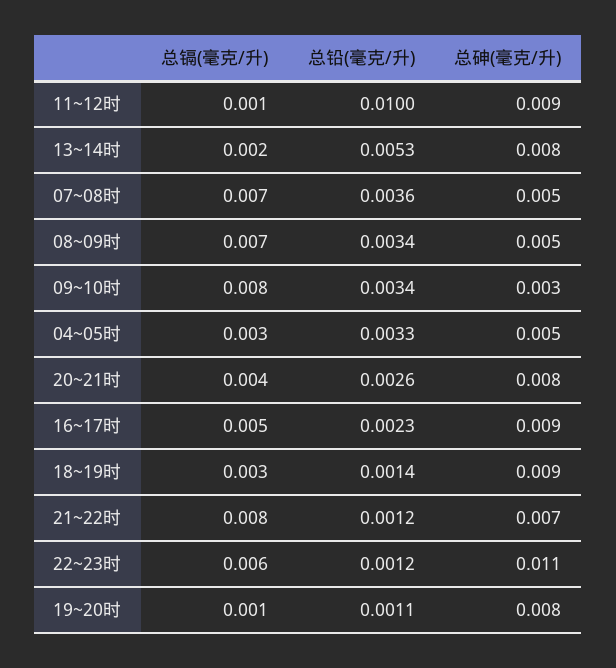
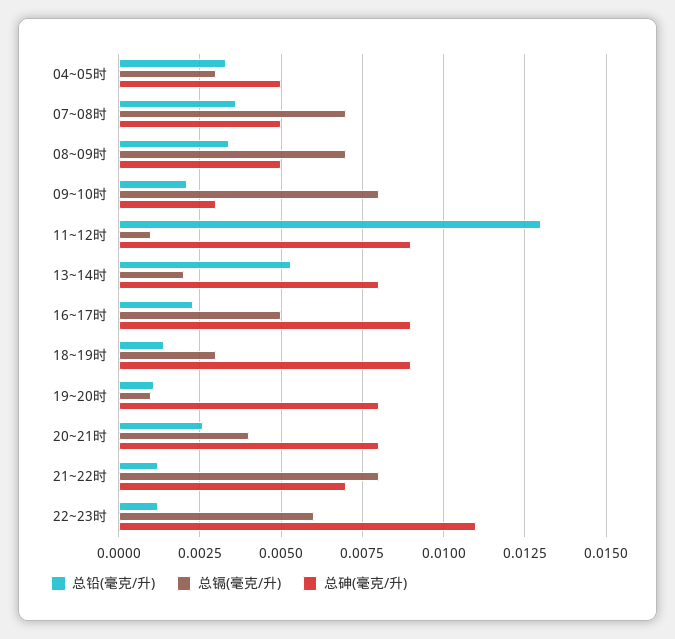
  {
    "总镉(毫克/升)": {
      "11~12时": 0.001,
      "13~14时": 0.002,
      "07~08时": 0.007,
      "08~09时": 0.007,
      "09~10时": 0.008,
      "04~05时": 0.003,
      "20~21时": 0.004,
      "16~17时": 0.005,
      "18~19时": 0.003,
      "21~22时": 0.008,
      "22~23时": 0.006,
      "19~20时": 0.001
    },
    "总铅(毫克/升)": {
-     "11~12时": 0.01,
+     "11~12时": 0.013,
      "13~14时": 0.0053,
      "07~08时": 0.0036,
      "08~09时": 0.0034,
-     "09~10时": 0.0034,
+     "09~10时": 0.002,
      "04~05时": 0.0033,
      "20~21时": 0.0026,
      "16~17时": 0.0023,
      "18~19时": 0.0014,
      "21~22时": 0.0012,
      "22~23时": 0.0012,
      "19~20时": 0.0011
    },
    "总砷(毫克/升)": {
      "11~12时": 0.009,
      "13~14时": 0.008,
      "07~08时": 0.005,
      "08~09时": 0.005,
      "09~10时": 0.003,
      "04~05时": 0.005,
      "20~21时": 0.008,
      "16~17时": 0.009,
      "18~19时": 0.009,
      "21~22时": 0.007,
      "22~23时": 0.011,
      "19~20时": 0.008
    }
  }

